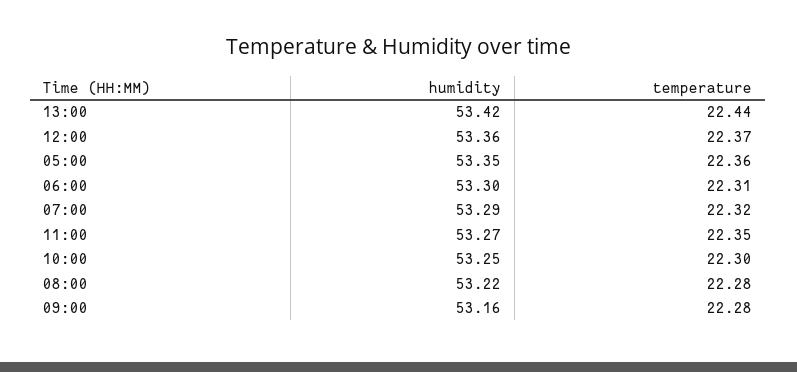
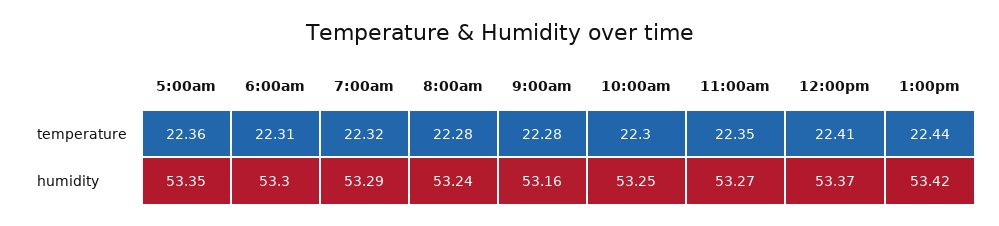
  {
    "humidity": {
      "13:00": 53.42,
-     "12:00": 53.36,
+     "12:00": 53.37,
      "05:00": 53.35,
      "06:00": 53.3,
      "07:00": 53.29,
      "11:00": 53.27,
      "10:00": 53.25,
-     "08:00": 53.22,
+     "08:00": 53.24,
      "09:00": 53.16
    },
    "temperature": {
      "13:00": 22.44,
-     "12:00": 22.37,
+     "12:00": 22.41,
      "05:00": 22.36,
      "06:00": 22.31,
      "07:00": 22.32,
      "11:00": 22.35,
      "10:00": 22.3,
      "08:00": 22.28,
      "09:00": 22.28
    }
  }

